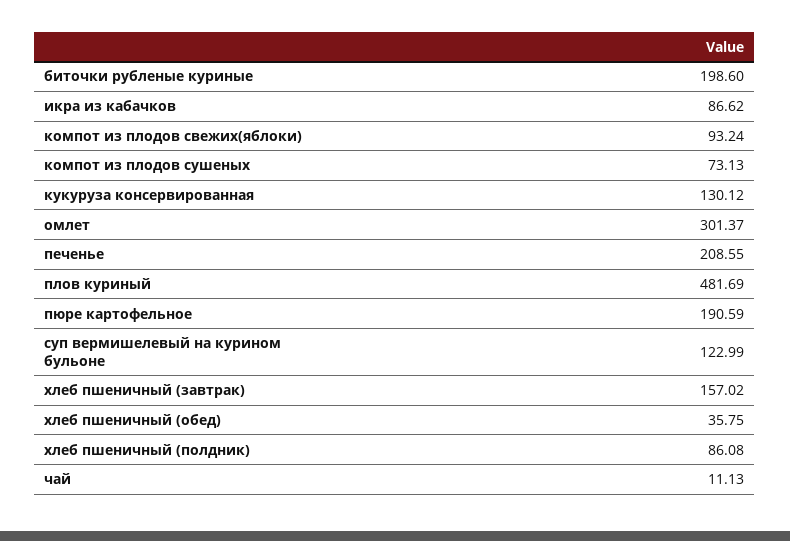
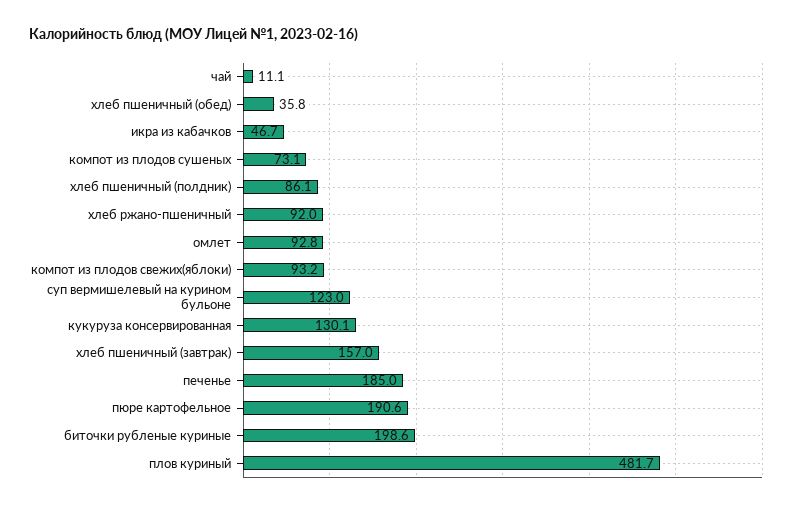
  {
    "биточки рубленые куриные": 198.6,
-   "икра из кабачков": 86.62,
+   "икра из кабачков": 46.7,
    "компот из плодов свежих(яблоки)": 93.24,
    "компот из плодов сушеных": 73.13,
    "кукуруза консервированная": 130.12,
-   "омлет": 301.37,
+   "омлет": 92.8,
-   "печенье": 208.55,
+   "печенье": 185,
    "плов куриный": 481.69,
    "пюре картофельное": 190.59,
    "суп вермишелевый на курином бульоне": 122.99,
    "хлеб пшеничный (завтрак)": 157.02,
    "хлеб пшеничный (обед)": 35.75,
    "хлеб пшеничный (полдник)": 86.08,
-   "чай": 11.13
+   "чай": 11.13,
+   "хлеб ржано-пшеничный": 92
  }

